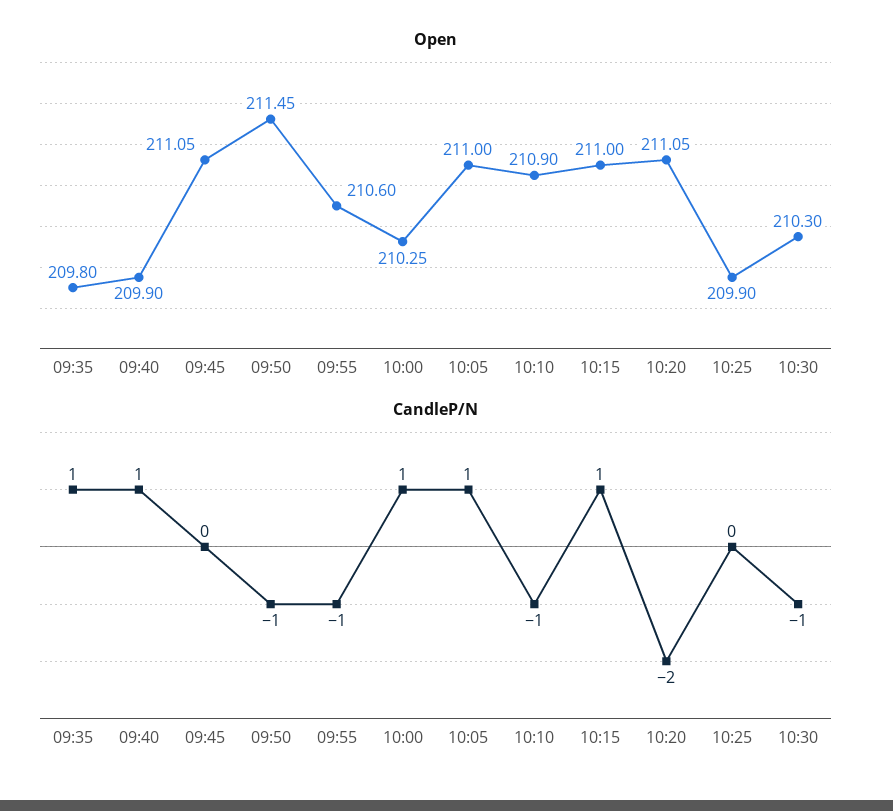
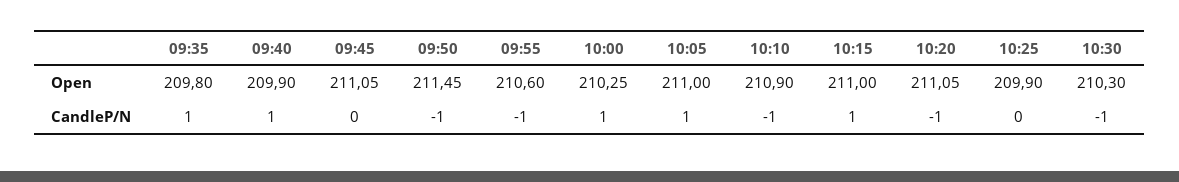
  {
    "Open": {
      "09:35": 209.8,
      "09:40": 209.9,
      "09:45": 211.05,
      "09:50": 211.45,
      "09:55": 210.6,
      "10:00": 210.25,
      "10:05": 211,
      "10:10": 210.9,
      "10:15": 211,
      "10:20": 211.05,
      "10:25": 209.9,
      "10:30": 210.3
    },
    "CandleP/N": {
      "09:35": 1,
      "09:40": 1,
      "09:45": 0,
      "09:50": -1,
      "09:55": -1,
      "10:00": 1,
      "10:05": 1,
      "10:10": -1,
      "10:15": 1,
-     "10:20": -2,
+     "10:20": -1,
      "10:25": 0,
      "10:30": -1
    }
  }

